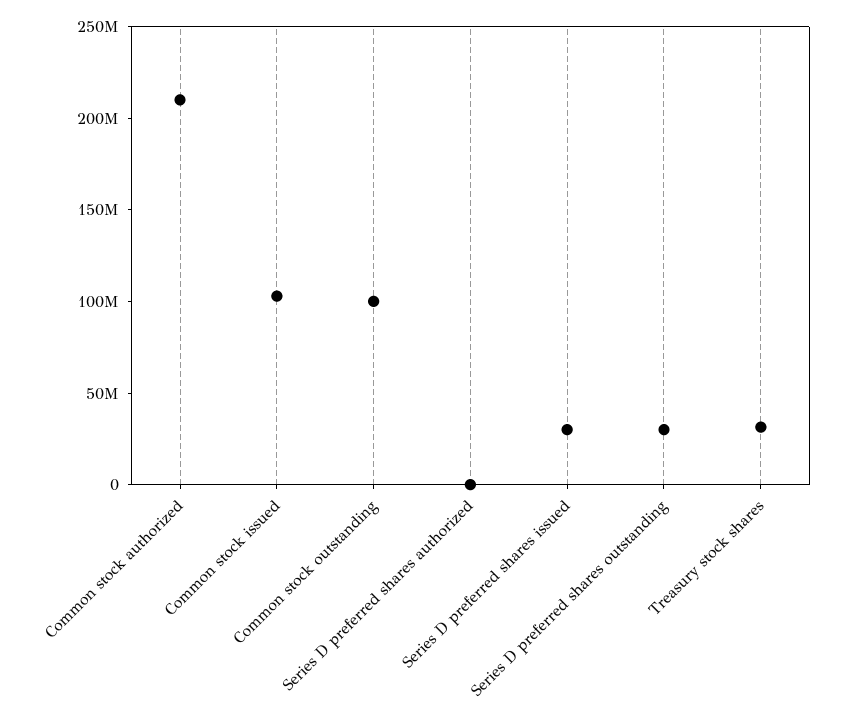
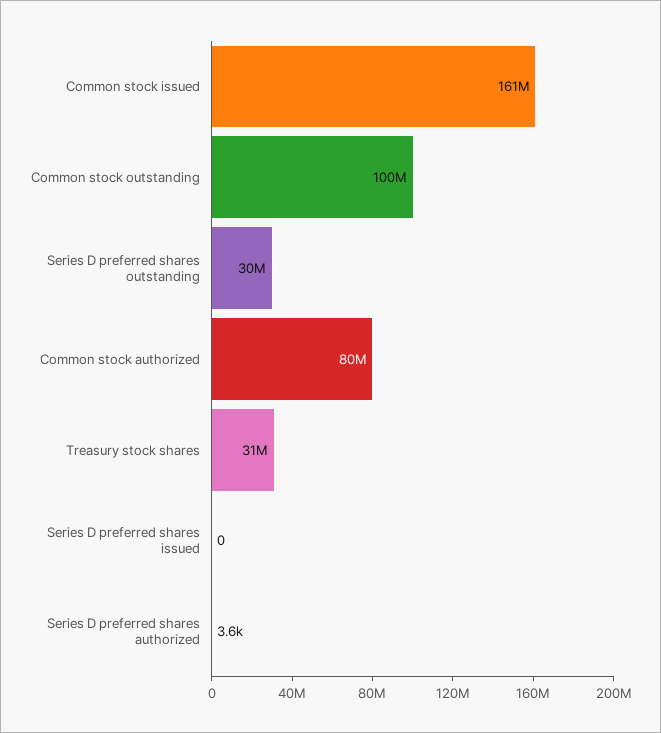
  {
-   "Common stock authorized": 210000000,
+   "Common stock authorized": 80000000,
-   "Common stock issued": 100000000,
+   "Common stock issued": 161000000,
    "Common stock outstanding": 100000000,
    "Series D preferred shares authorized": 3600,
-   "Series D preferred shares issued": 30000000,
+   "Series D preferred shares issued": 0,
    "Series D preferred shares outstanding": 30000000,
    "Treasury stock shares": 31000000
  }

